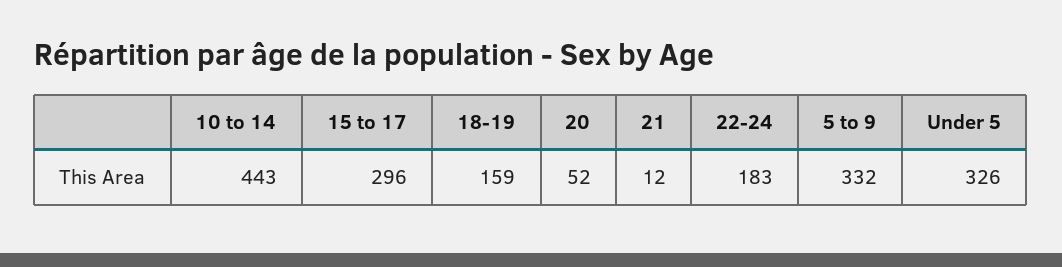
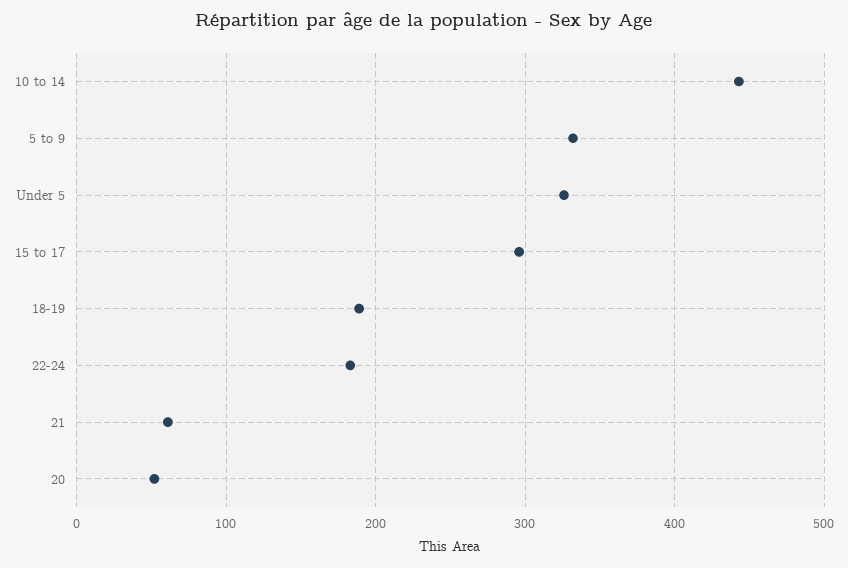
  {
    "10 to 14": 443,
    "15 to 17": 296,
-   "18-19": 159,
+   "18-19": 190,
    "20": 52,
-   "21": 12,
+   "21": 60,
    "22-24": 183,
    "5 to 9": 332,
    "Under 5": 326
  }

